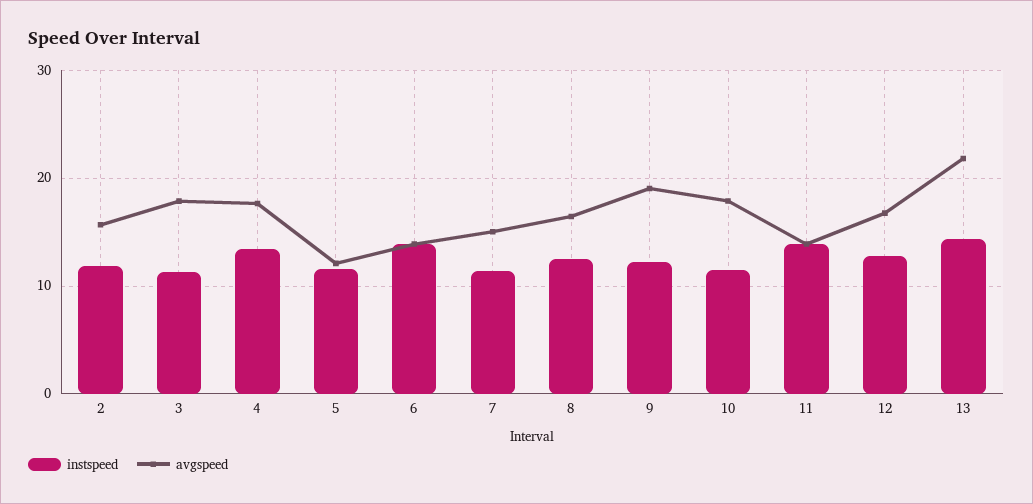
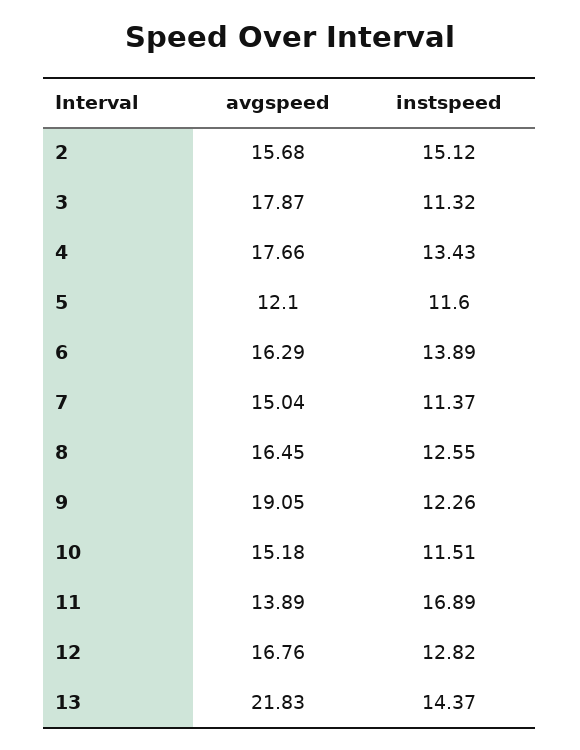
  {
    "instspeed": {
-     "2": 12,
+     "2": 15.12,
      "3": 11.32,
      "4": 13.43,
      "5": 11.6,
      "6": 13.89,
      "7": 11.37,
      "8": 12.55,
      "9": 12.26,
      "10": 11.51,
-     "11": 14,
+     "11": 16.89,
      "12": 12.82,
      "13": 14.37
    },
    "avgspeed": {
      "2": 15.68,
      "3": 17.87,
      "4": 17.66,
      "5": 12.1,
-     "6": 14,
+     "6": 16.29,
      "7": 15.04,
      "8": 16.45,
      "9": 19.05,
-     "10": 18,
+     "10": 15.18,
      "11": 13.89,
      "12": 16.76,
      "13": 21.83
    }
  }

